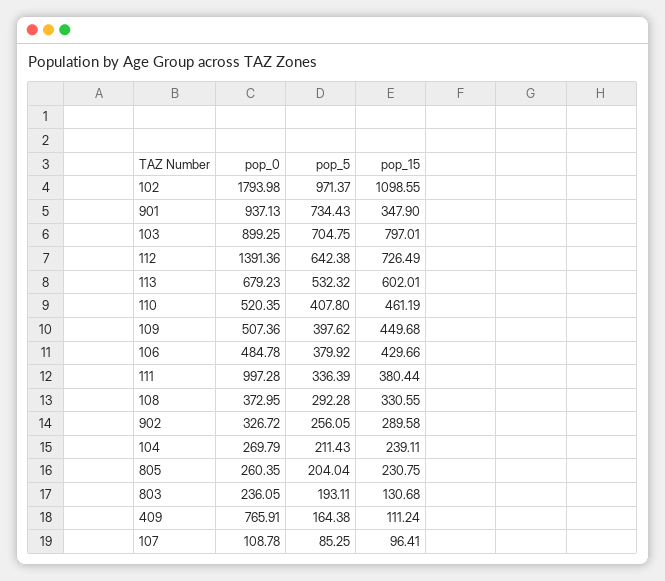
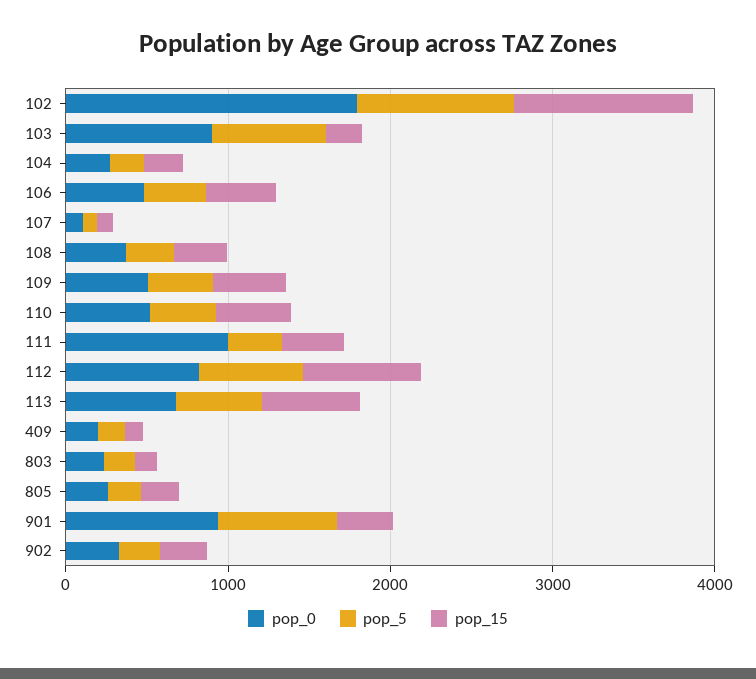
  {
    "pop_0": {
      "102": 1793.98,
      "901": 937.13,
      "103": 899.25,
-     "112": 1391.36,
+     "112": 800,
      "113": 679.23,
      "110": 520.35,
      "109": 507.36,
      "106": 484.78,
      "111": 997.28,
      "108": 372.95,
      "902": 326.72,
      "104": 269.79,
      "805": 260.35,
      "803": 236.05,
-     "409": 765.91,
+     "409": 200,
      "107": 108.78
    },
    "pop_5": {
      "102": 971.37,
      "901": 734.43,
      "103": 704.75,
      "112": 642.38,
      "113": 532.32,
      "110": 407.8,
      "109": 397.62,
      "106": 379.92,
      "111": 336.39,
      "108": 292.28,
      "902": 256.05,
      "104": 211.43,
      "805": 204.04,
      "803": 193.11,
      "409": 164.38,
      "107": 85.25
    },
    "pop_15": {
      "102": 1098.55,
      "901": 347.9,
-     "103": 797.01,
+     "103": 200,
      "112": 726.49,
      "113": 602.01,
      "110": 461.19,
      "109": 449.68,
      "106": 429.66,
      "111": 380.44,
      "108": 330.55,
      "902": 289.58,
      "104": 239.11,
      "805": 230.75,
      "803": 130.68,
      "409": 111.24,
      "107": 96.41
    }
  }

